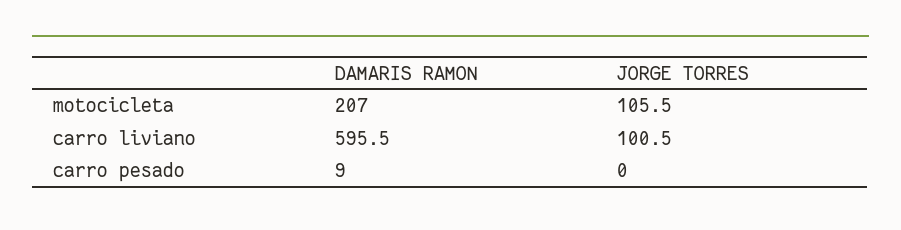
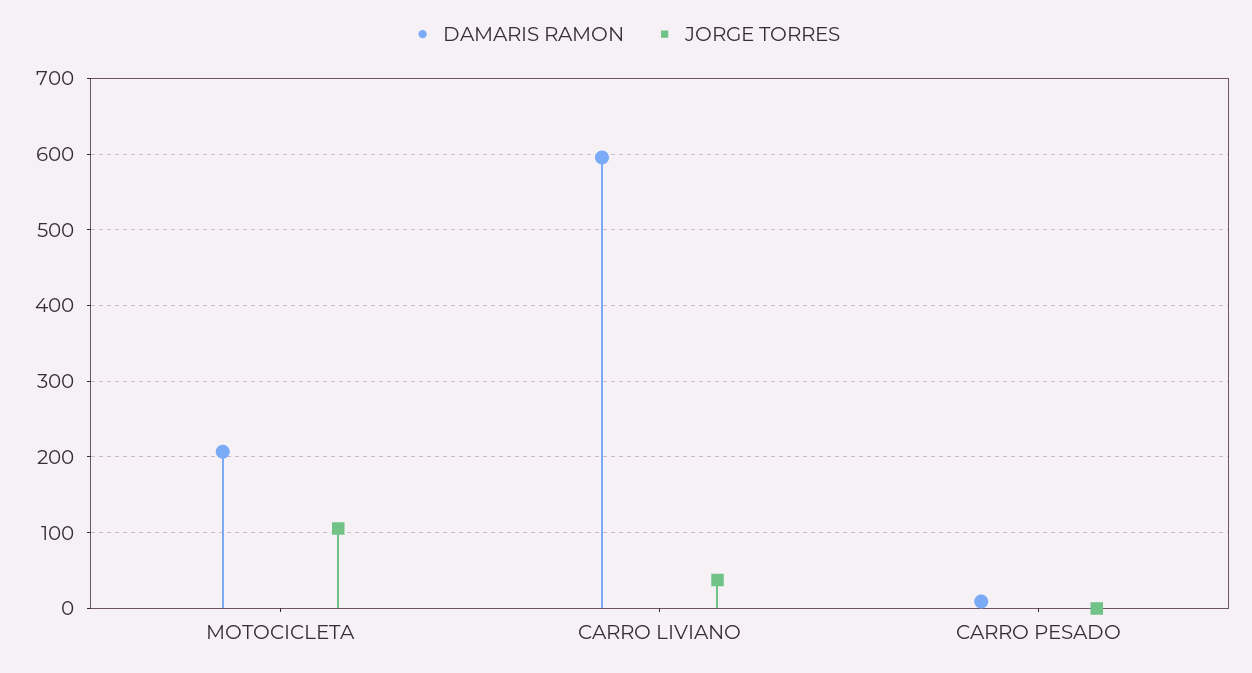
  {
    "DAMARIS RAMON": {
      "motocicleta": 207,
      "carro liviano": 595.5,
      "carro pesado": 9
    },
    "JORGE TORRES": {
      "motocicleta": 105.5,
-     "carro liviano": 100.5,
+     "carro liviano": 40,
      "carro pesado": 0
    }
  }

